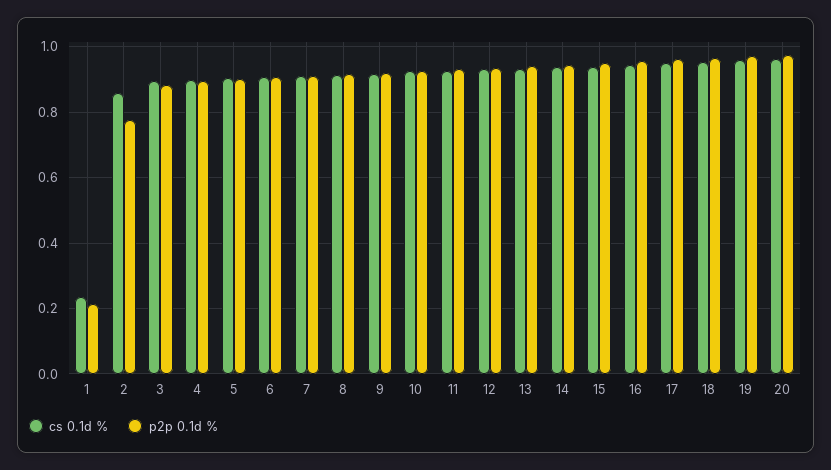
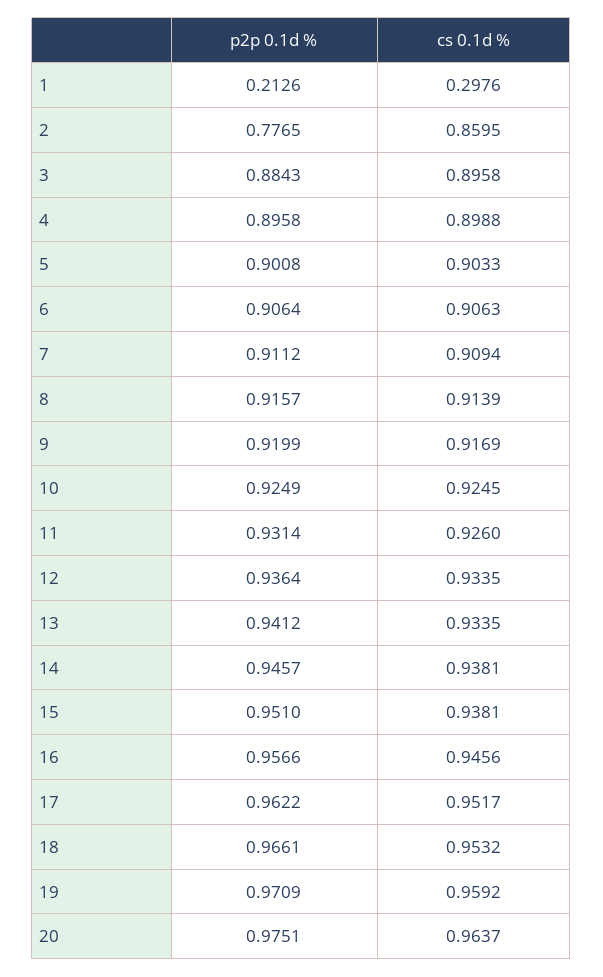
  {
    "cs 0.1d %": {
-     "1": 0.24,
+     "1": 0.2976,
      "2": 0.8595,
      "3": 0.8958,
      "4": 0.8988,
      "5": 0.9033,
      "6": 0.9063,
      "7": 0.9094,
      "8": 0.9139,
      "9": 0.9169,
      "10": 0.9245,
      "11": 0.926,
      "12": 0.9335,
      "13": 0.9335,
      "14": 0.9381,
      "15": 0.9381,
      "16": 0.9456,
      "17": 0.9517,
      "18": 0.9532,
      "19": 0.9592,
      "20": 0.9637
    },
    "p2p 0.1d %": {
      "1": 0.2126,
      "2": 0.7765,
      "3": 0.8843,
      "4": 0.8958,
      "5": 0.9008,
      "6": 0.9064,
      "7": 0.9112,
      "8": 0.9157,
      "9": 0.9199,
      "10": 0.9249,
      "11": 0.9314,
      "12": 0.9364,
      "13": 0.9412,
      "14": 0.9457,
      "15": 0.951,
      "16": 0.9566,
      "17": 0.9622,
      "18": 0.9661,
      "19": 0.9709,
      "20": 0.9751
    }
  }

